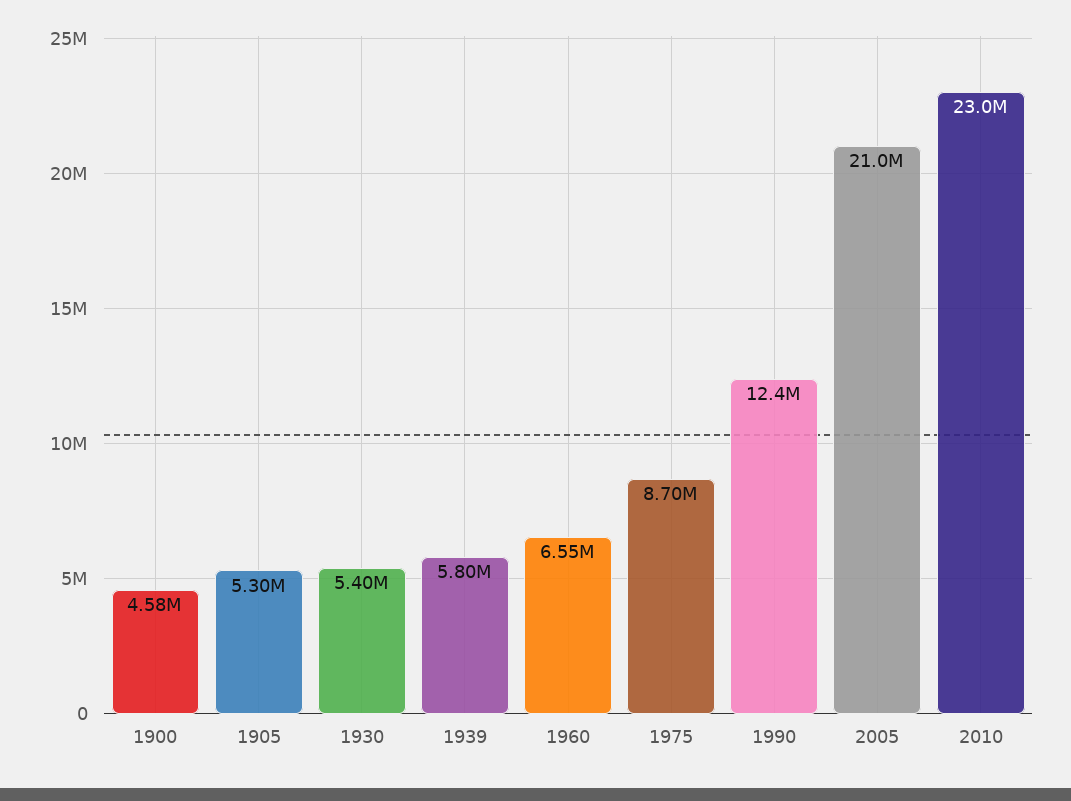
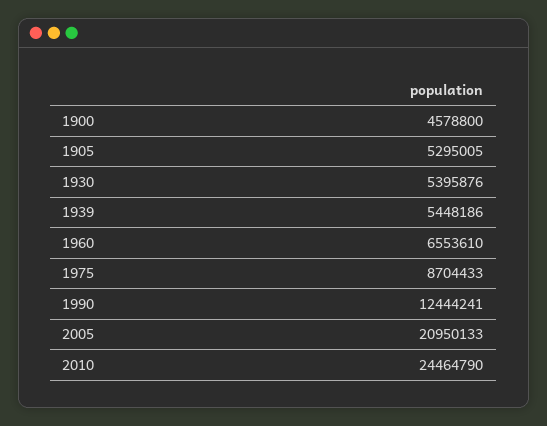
  {
    "1900": 4578800,
    "1905": 5295005,
    "1930": 5395876,
-   "1939": 5800000,
+   "1939": 5448186,
    "1960": 6553610,
    "1975": 8704433,
    "1990": 12444241,
    "2005": 20950133,
-   "2010": 23000000
+   "2010": 24464790
  }

